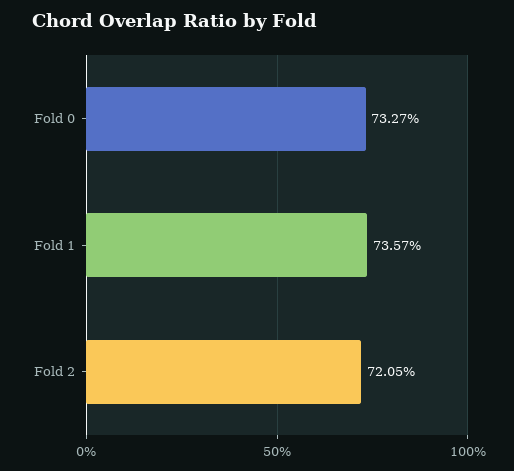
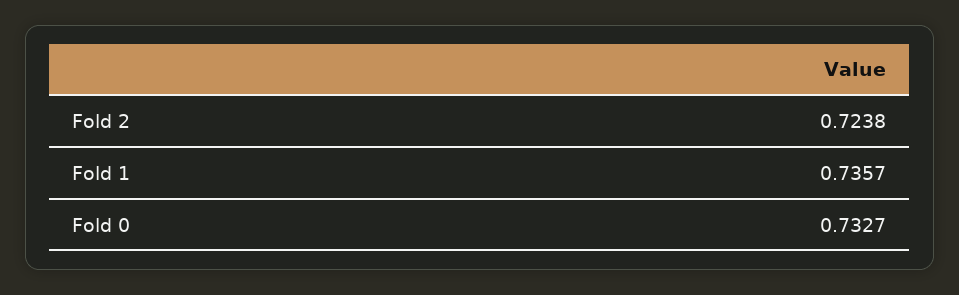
  {
    "Fold 0": 0.7327,
    "Fold 1": 0.7357,
-   "Fold 2": 0.7205
+   "Fold 2": 0.7238
  }

